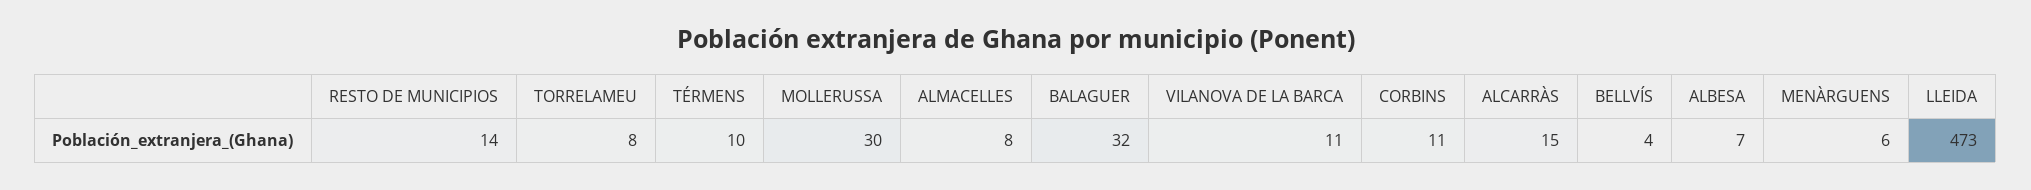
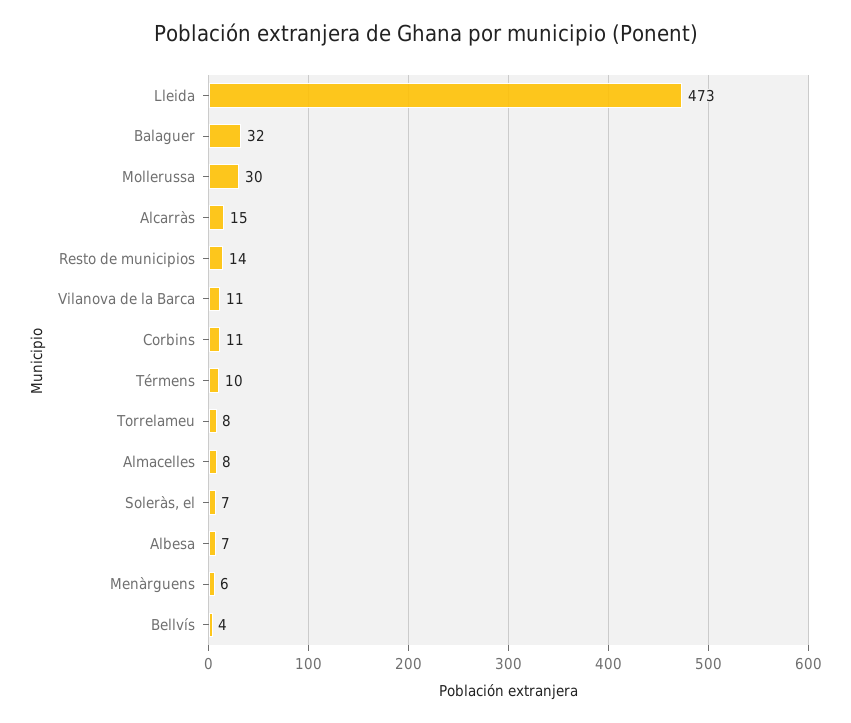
  {
    "RESTO DE MUNICIPIOS": 14,
    "TORRELAMEU": 8,
    "TÉRMENS": 10,
    "MOLLERUSSA": 30,
    "ALMACELLES": 8,
    "BALAGUER": 32,
    "VILANOVA DE LA BARCA": 11,
    "CORBINS": 11,
    "ALCARRÀS": 15,
    "BELLVÍS": 4,
    "ALBESA": 7,
    "MENÀRGUENS": 6,
-   "LLEIDA": 473
+   "LLEIDA": 473,
+   "Soleràs, el": 7
  }

